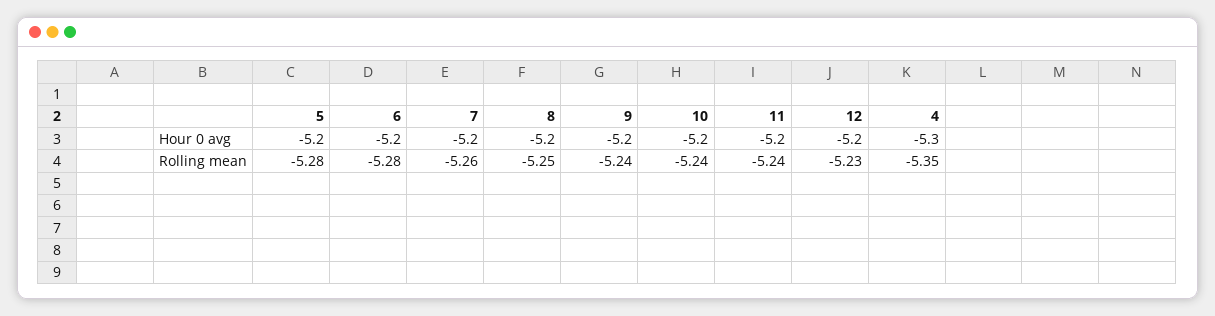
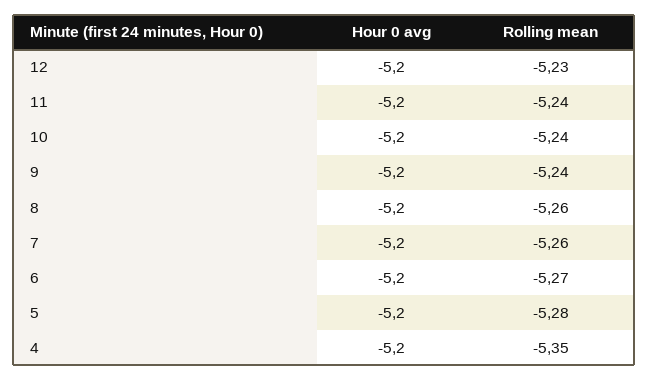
  {
    "5": {
      "Hour 0 avg": -5.2,
      "Rolling mean": -5.28
    },
    "6": {
      "Hour 0 avg": -5.2,
-     "Rolling mean": -5.28
+     "Rolling mean": -5.27
    },
    "7": {
      "Hour 0 avg": -5.2,
      "Rolling mean": -5.26
    },
    "8": {
      "Hour 0 avg": -5.2,
-     "Rolling mean": -5.25
+     "Rolling mean": -5.26
    },
    "9": {
      "Hour 0 avg": -5.2,
      "Rolling mean": -5.24
    },
    "10": {
      "Hour 0 avg": -5.2,
      "Rolling mean": -5.24
    },
    "11": {
      "Hour 0 avg": -5.2,
      "Rolling mean": -5.24
    },
    "12": {
      "Hour 0 avg": -5.2,
      "Rolling mean": -5.23
    },
    "4": {
-     "Hour 0 avg": -5.3,
+     "Hour 0 avg": -5.2,
      "Rolling mean": -5.35
    }
  }

